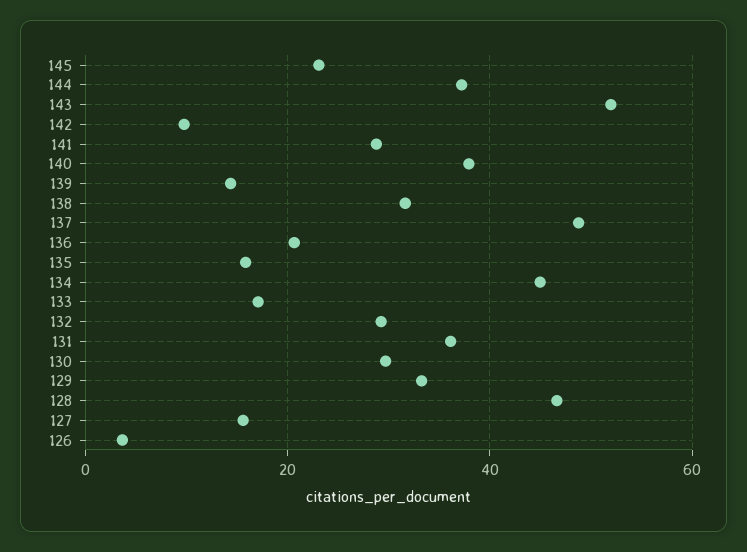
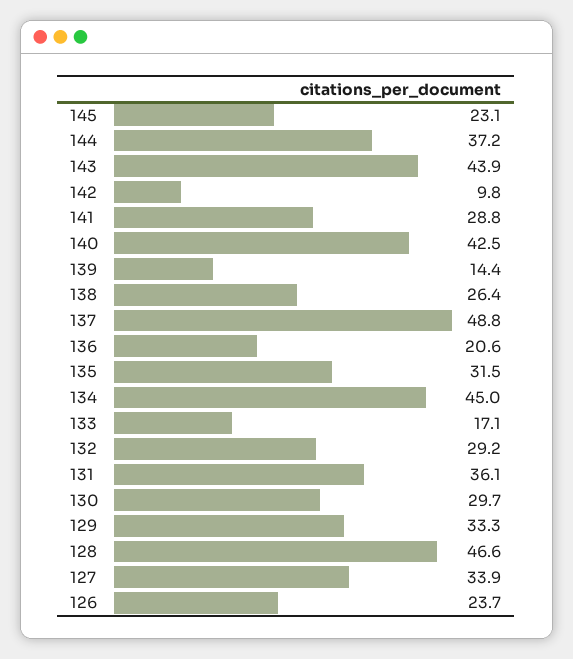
  {
    "145": 23.1,
    "144": 37.2,
-   "143": 52,
+   "143": 43.9,
    "142": 9.8,
    "141": 28.8,
-   "140": 38,
+   "140": 42.5,
    "139": 14.4,
-   "138": 32,
+   "138": 26.4,
    "137": 48.8,
    "136": 20.6,
-   "135": 16,
+   "135": 31.5,
    "134": 45,
    "133": 17.1,
    "132": 29.2,
    "131": 36.1,
    "130": 29.7,
    "129": 33.3,
    "128": 46.6,
-   "127": 16,
+   "127": 33.9,
-   "126": 4
+   "126": 23.7
  }

